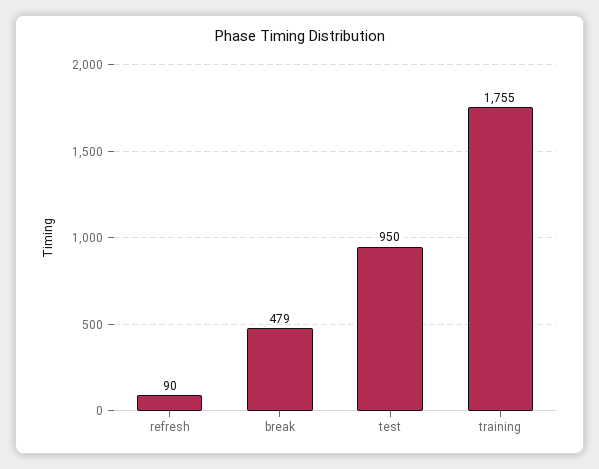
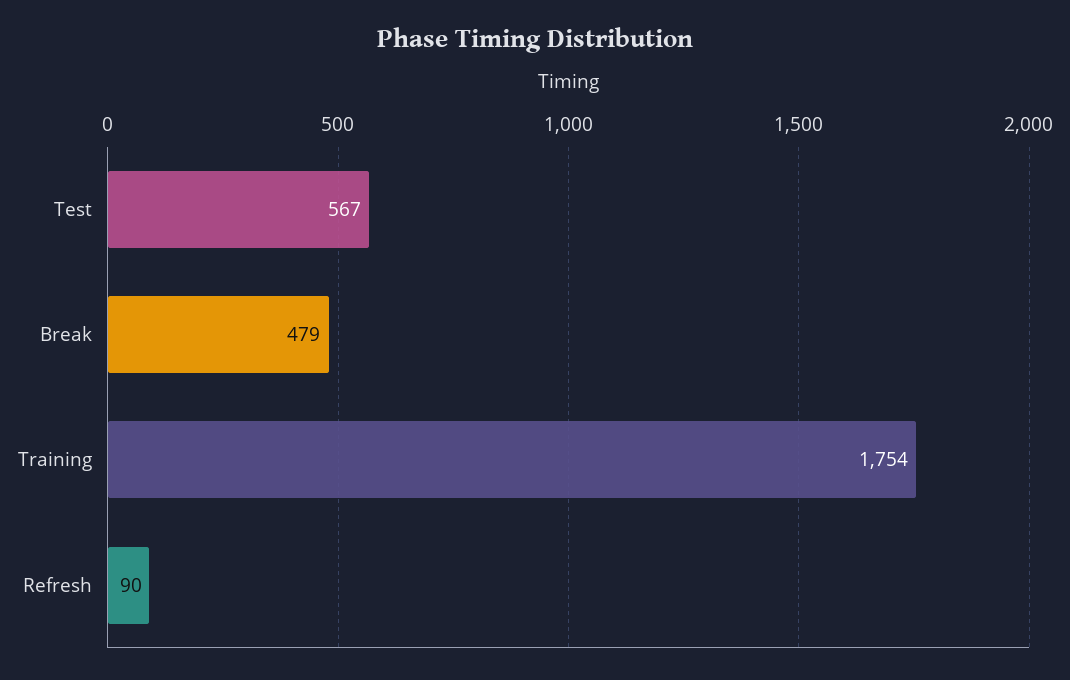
  {
    "refresh": 90,
    "break": 479,
-   "test": 950,
+   "test": 567,
-   "training": 1755
+   "training": 1754
  }

